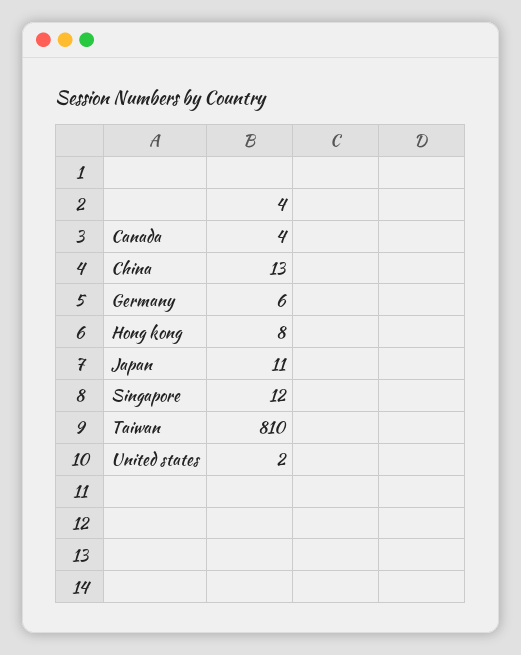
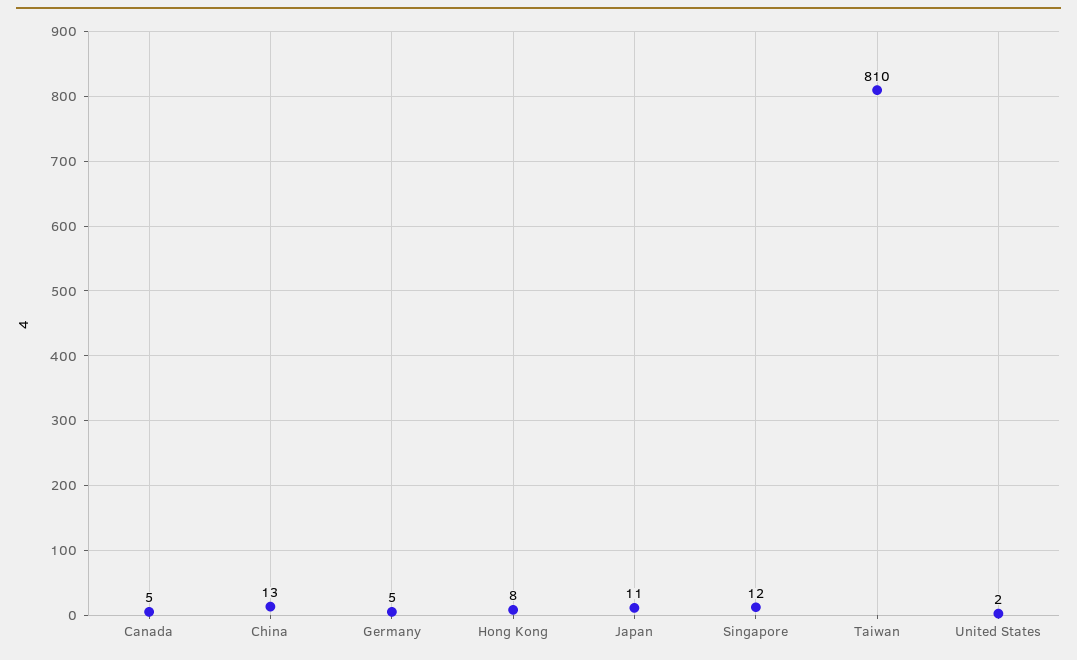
  {
-   "Canada": 4,
+   "Canada": 5,
    "China": 13,
-   "Germany": 6,
+   "Germany": 5,
    "Hong kong": 8,
    "Japan": 11,
    "Singapore": 12,
    "Taiwan": 810,
    "United states": 2
  }

